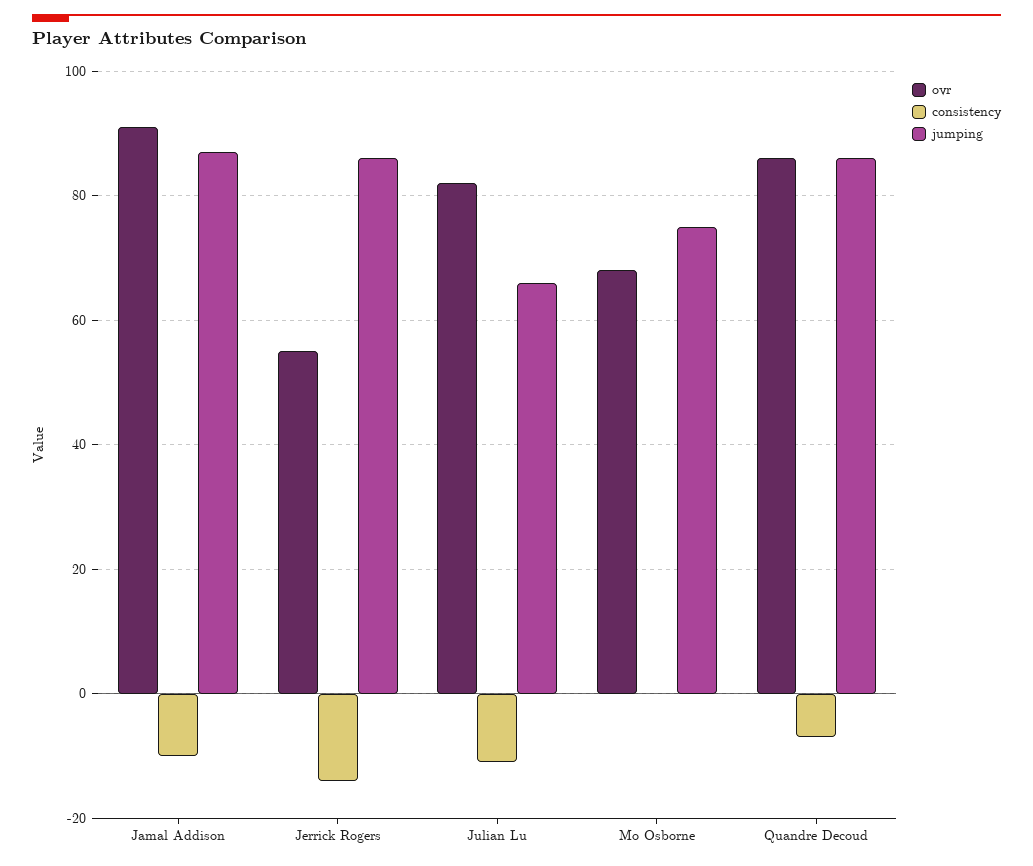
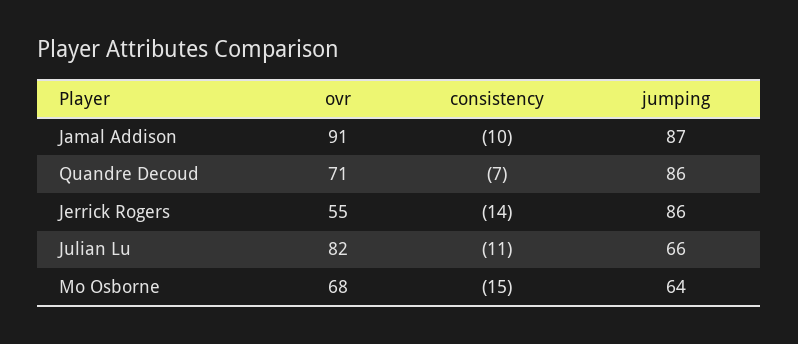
  {
    "ovr": {
      "Jamal Addison": 91,
      "Jerrick Rogers": 55,
      "Julian Lu": 82,
      "Mo Osborne": 68,
-     "Quandre Decoud": 85
+     "Quandre Decoud": 71
    },
    "consistency": {
      "Jamal Addison": -10,
      "Jerrick Rogers": -14,
      "Julian Lu": -11,
-     "Mo Osborne": 0,
+     "Mo Osborne": -15,
      "Quandre Decoud": -7
    },
    "jumping": {
      "Jamal Addison": 87,
      "Jerrick Rogers": 86,
      "Julian Lu": 66,
-     "Mo Osborne": 75,
+     "Mo Osborne": 64,
      "Quandre Decoud": 86
    }
  }

